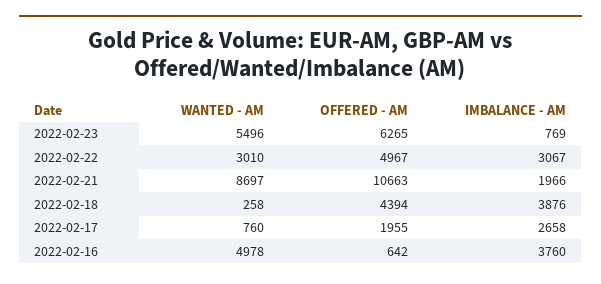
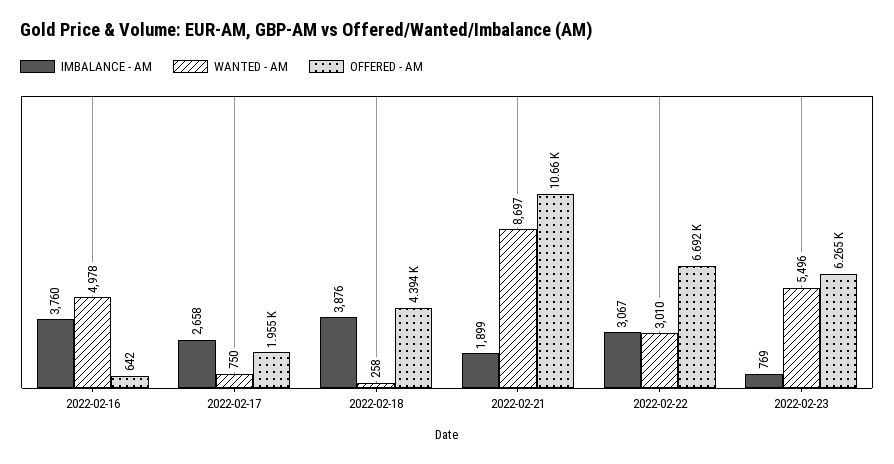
  {
    "WANTED - AM": {
      "2022-02-23": 5496,
      "2022-02-22": 3010,
      "2022-02-21": 8697,
      "2022-02-18": 258,
-     "2022-02-17": 760,
+     "2022-02-17": 750,
      "2022-02-16": 4978
    },
    "OFFERED - AM": {
      "2022-02-23": 6265,
-     "2022-02-22": 4967,
+     "2022-02-22": 6692,
      "2022-02-21": 10663,
      "2022-02-18": 4394,
      "2022-02-17": 1955,
      "2022-02-16": 642
    },
    "IMBALANCE - AM": {
      "2022-02-23": 769,
      "2022-02-22": 3067,
-     "2022-02-21": 1966,
+     "2022-02-21": 1899,
      "2022-02-18": 3876,
      "2022-02-17": 2658,
      "2022-02-16": 3760
    }
  }

